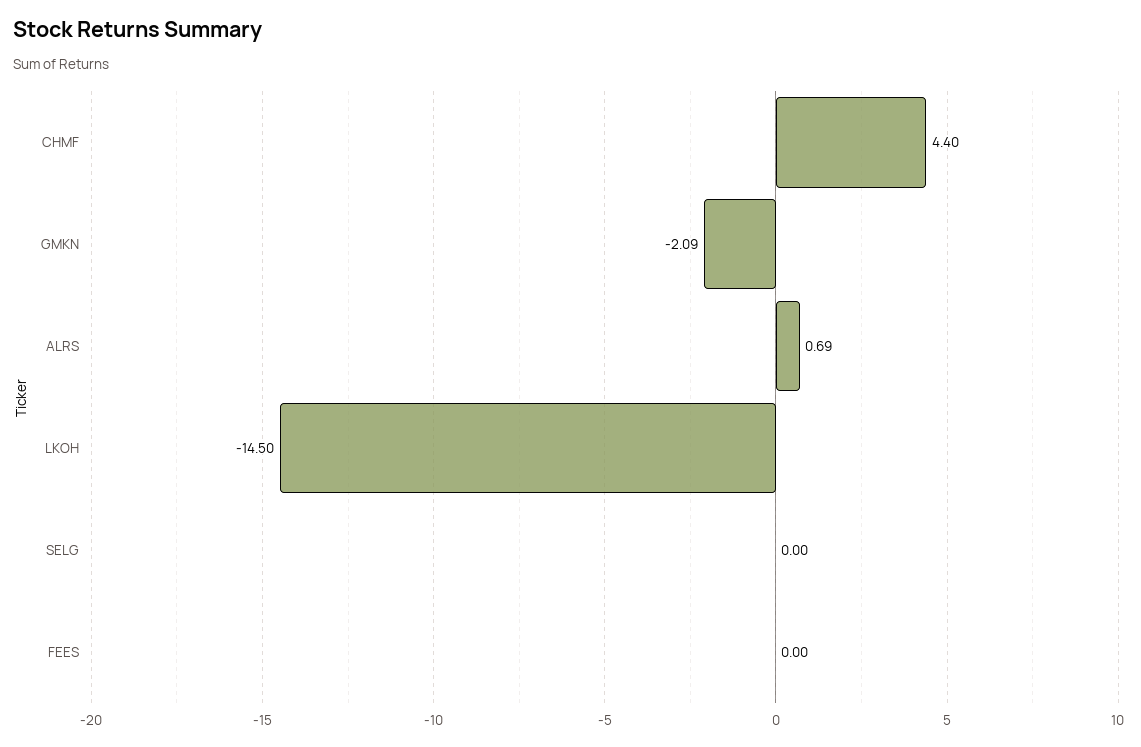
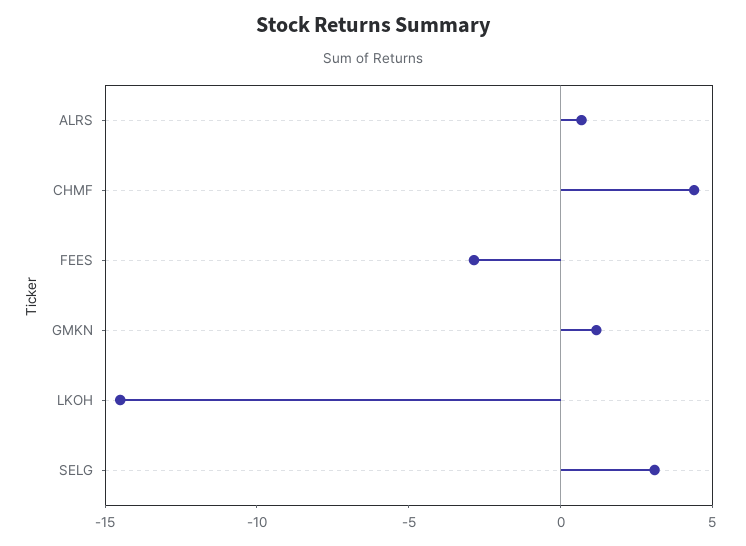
  {
    "CHMF": 4.4,
-   "GMKN": -2.09,
+   "GMKN": 1,
    "ALRS": 0.69,
    "LKOH": -14.5,
-   "SELG": 0,
+   "SELG": 3,
-   "FEES": 0
+   "FEES": -3
  }

